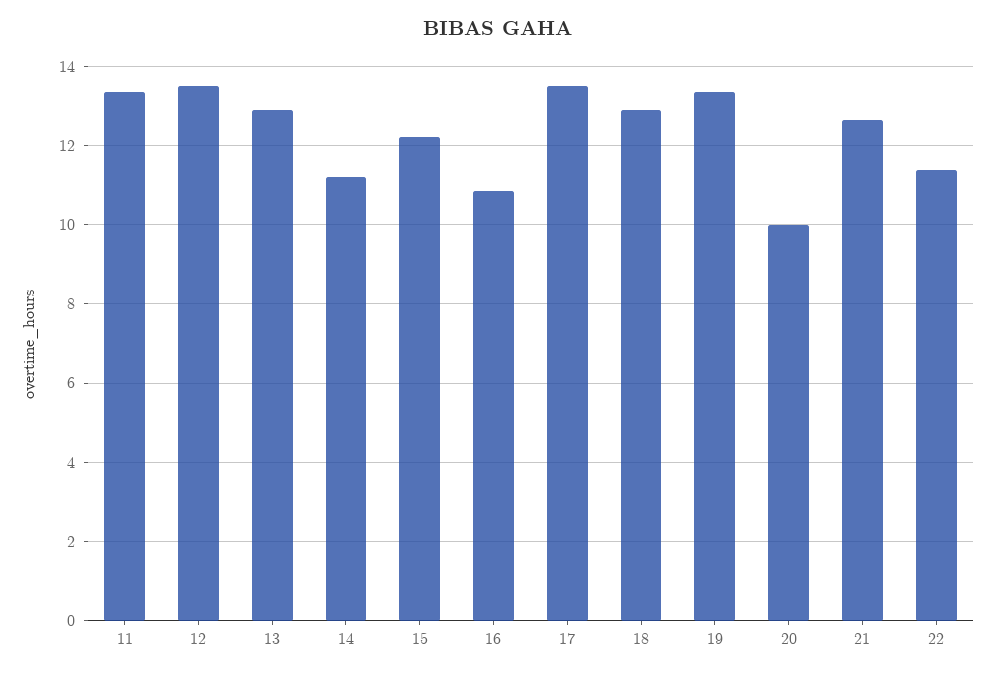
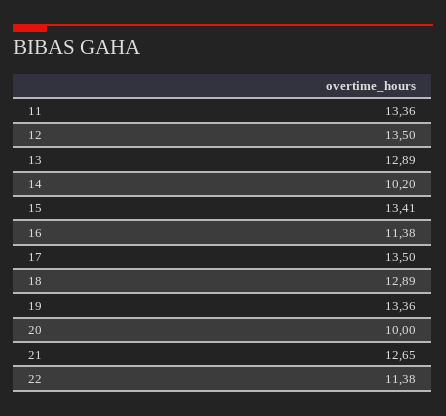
  {
    "11": 13.36,
    "12": 13.5,
    "13": 12.89,
-   "14": 11.2,
+   "14": 10.2,
-   "15": 12.2,
+   "15": 13.41,
-   "16": 10.8,
+   "16": 11.38,
    "17": 13.5,
    "18": 12.89,
    "19": 13.36,
    "20": 10,
    "21": 12.65,
    "22": 11.38
  }

